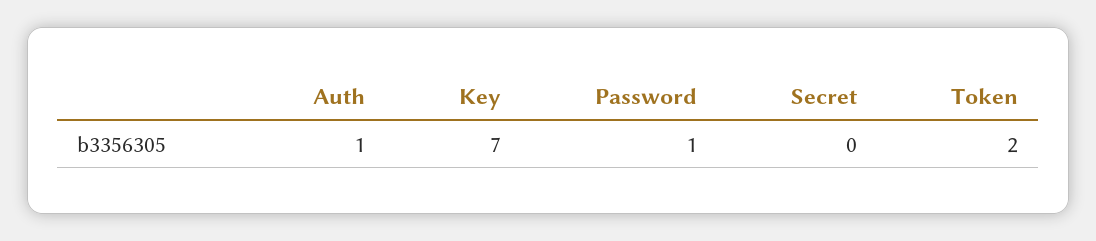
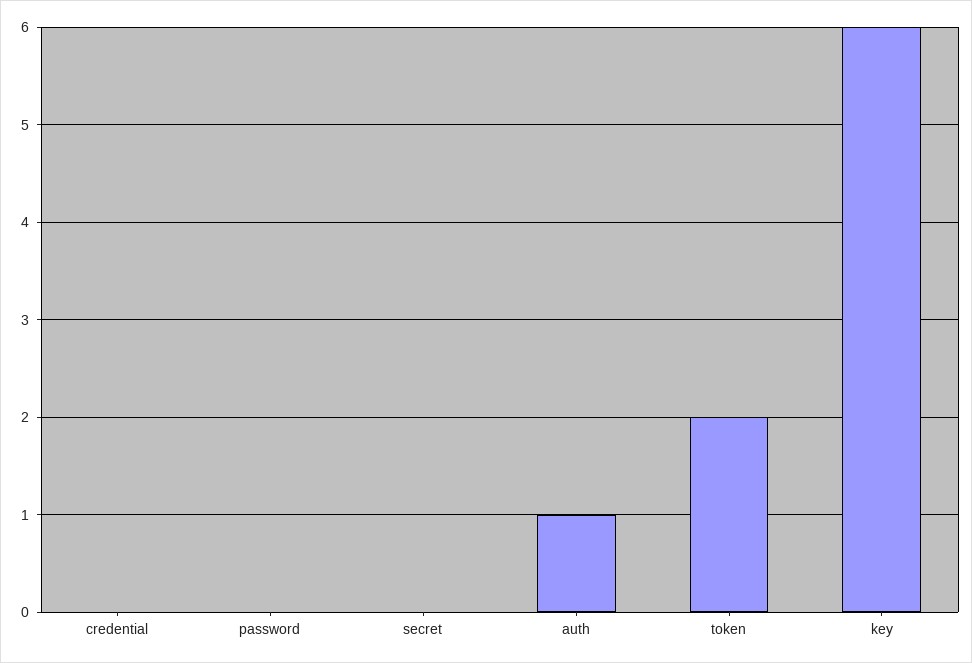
  {
    "Auth": 1,
-   "Key": 7,
+   "Key": 6,
-   "Password": 1,
+   "Password": 0,
    "Secret": 0,
-   "Token": 2
+   "Token": 2,
+   "credential": 0
  }

